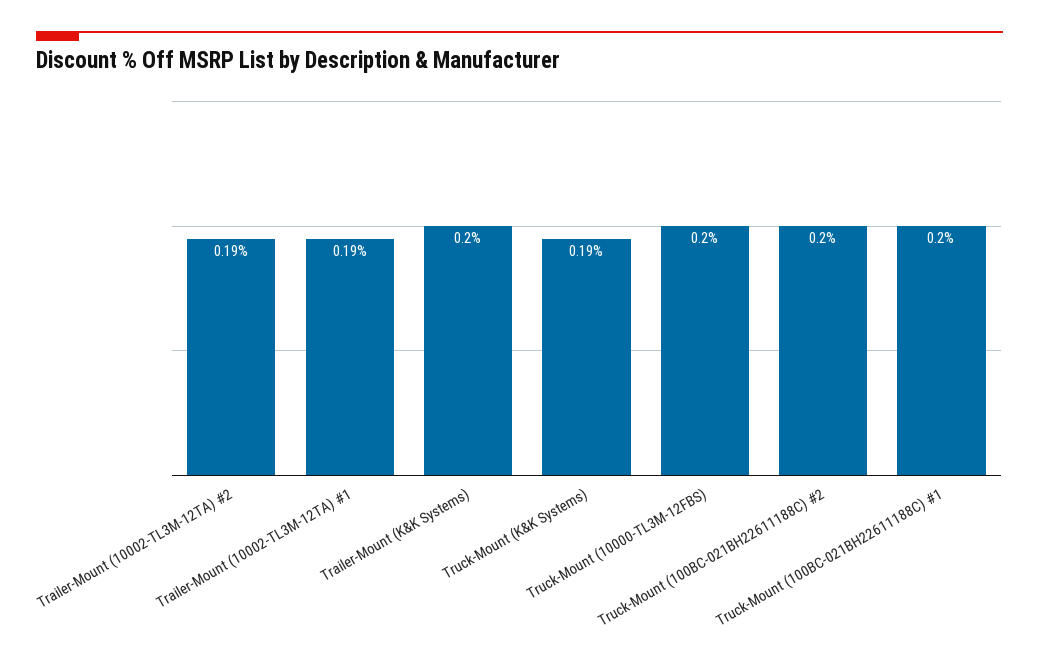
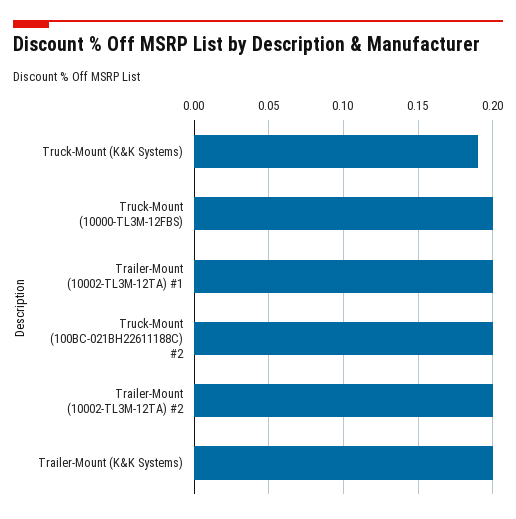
  {
-   "Trailer-Mount (10002-TL3M-12TA) #2": 0.19,
+   "Trailer-Mount (10002-TL3M-12TA) #2": 0.2,
-   "Trailer-Mount (10002-TL3M-12TA) #1": 0.19,
+   "Trailer-Mount (10002-TL3M-12TA) #1": 0.2,
    "Trailer-Mount (K&K Systems)": 0.2,
    "Truck-Mount (K&K Systems)": 0.19,
    "Truck-Mount (10000-TL3M-12FBS)": 0.2,
-   "Truck-Mount (100BC-021BH22611188C) #2": 0.2,
+   "Truck-Mount (100BC-021BH22611188C) #2": 0.2
-   "Truck-Mount (100BC-021BH22611188C) #1": 0.2
  }

